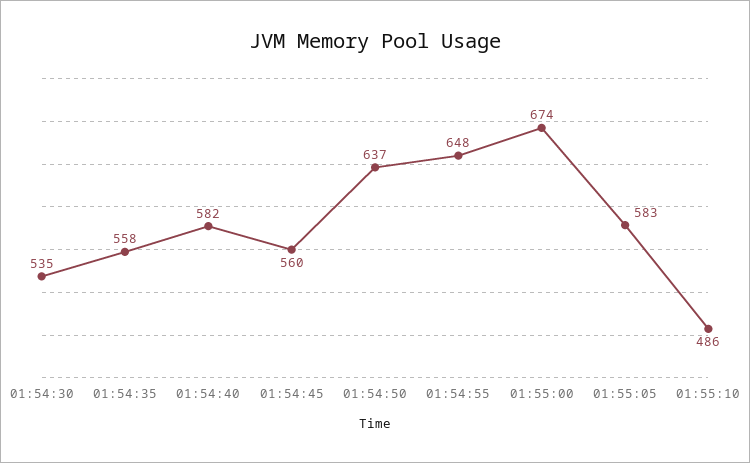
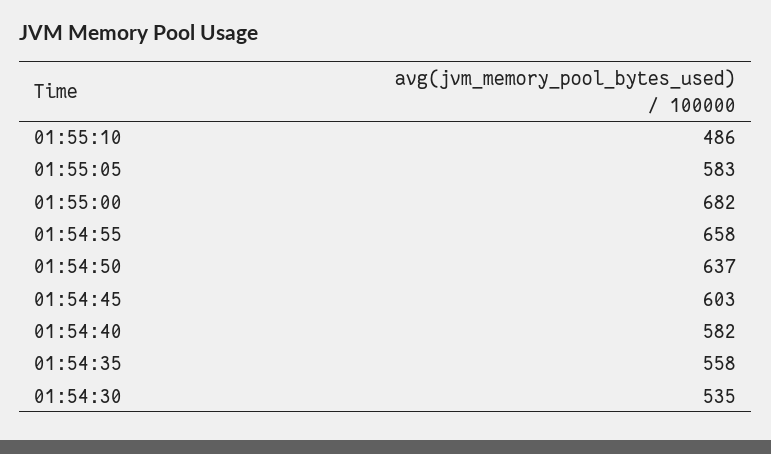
  {
    "01:54:30": 535,
    "01:54:35": 558,
    "01:54:40": 582,
-   "01:54:45": 560,
+   "01:54:45": 603,
    "01:54:50": 637,
-   "01:54:55": 648,
+   "01:54:55": 658,
-   "01:55:00": 674,
+   "01:55:00": 682,
    "01:55:05": 583,
    "01:55:10": 486
  }

